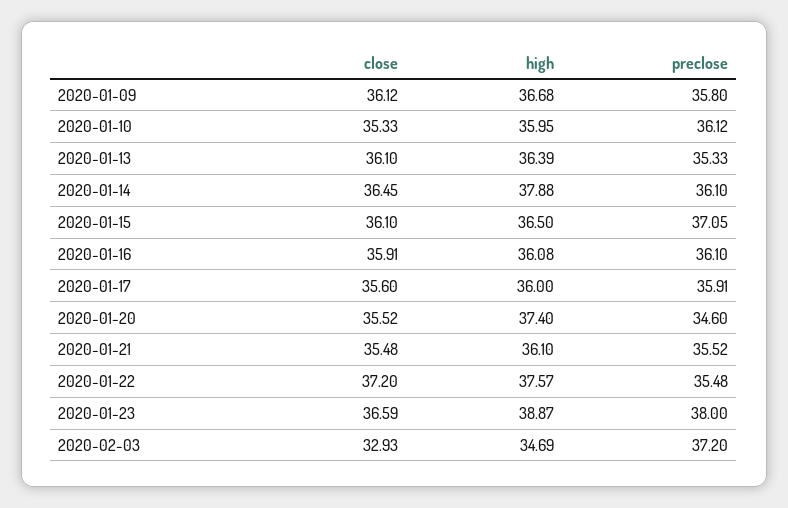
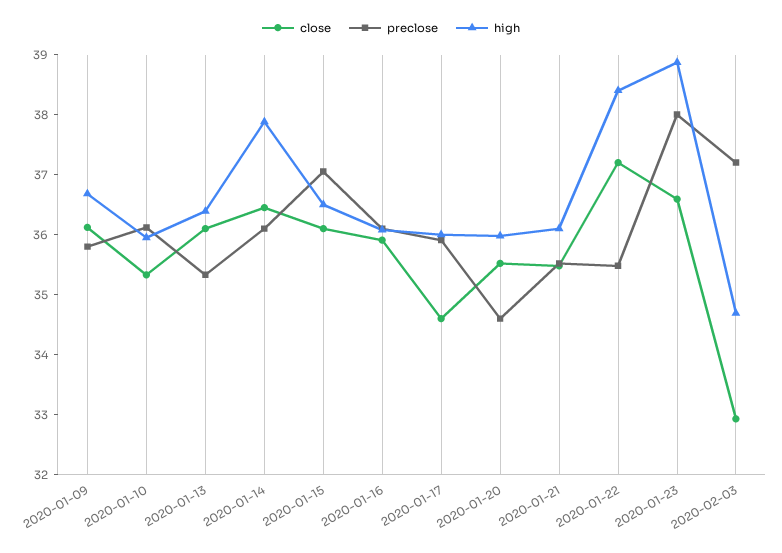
  {
    "close": {
      "2020-01-09": 36.12,
      "2020-01-10": 35.33,
      "2020-01-13": 36.1,
      "2020-01-14": 36.45,
      "2020-01-15": 36.1,
      "2020-01-16": 35.91,
-     "2020-01-17": 35.6,
+     "2020-01-17": 34.6,
      "2020-01-20": 35.52,
      "2020-01-21": 35.48,
      "2020-01-22": 37.2,
      "2020-01-23": 36.59,
      "2020-02-03": 32.93
    },
    "high": {
      "2020-01-09": 36.68,
      "2020-01-10": 35.95,
      "2020-01-13": 36.39,
      "2020-01-14": 37.88,
      "2020-01-15": 36.5,
      "2020-01-16": 36.08,
      "2020-01-17": 36,
-     "2020-01-20": 37.4,
+     "2020-01-20": 36,
      "2020-01-21": 36.1,
-     "2020-01-22": 37.57,
+     "2020-01-22": 38.4,
      "2020-01-23": 38.87,
      "2020-02-03": 34.69
    },
    "preclose": {
      "2020-01-09": 35.8,
      "2020-01-10": 36.12,
      "2020-01-13": 35.33,
      "2020-01-14": 36.1,
      "2020-01-15": 37.05,
      "2020-01-16": 36.1,
      "2020-01-17": 35.91,
      "2020-01-20": 34.6,
      "2020-01-21": 35.52,
      "2020-01-22": 35.48,
      "2020-01-23": 38,
      "2020-02-03": 37.2
    }
  }

